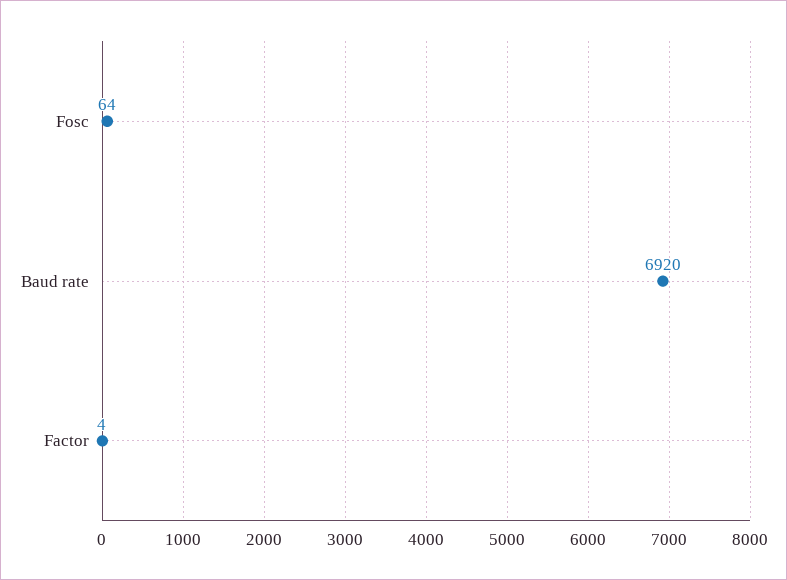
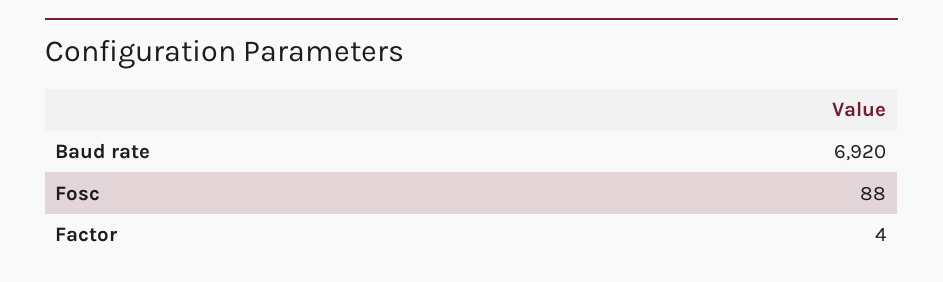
  {
-   "Fosc": 64,
+   "Fosc": 88,
    "Baud rate": 6920,
    "Factor": 4
  }

